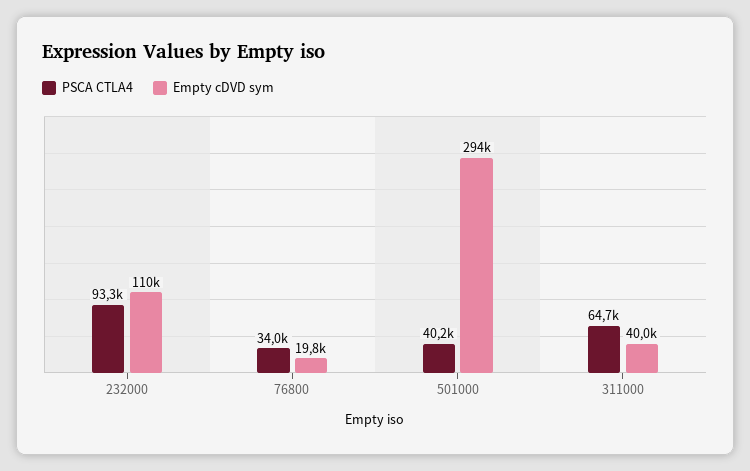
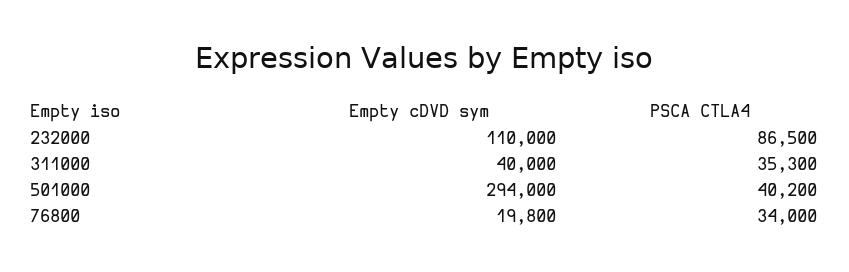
  {
    "PSCA CTLA4": {
-     "232000": 93300,
+     "232000": 86500,
      "76800": 34000,
      "501000": 40200,
-     "311000": 64700
+     "311000": 35300
    },
    "Empty cDVD sym": {
      "232000": 110000,
      "76800": 19800,
      "501000": 294000,
      "311000": 40000
    }
  }

